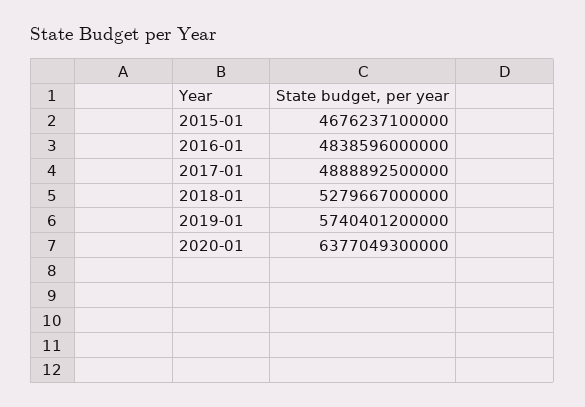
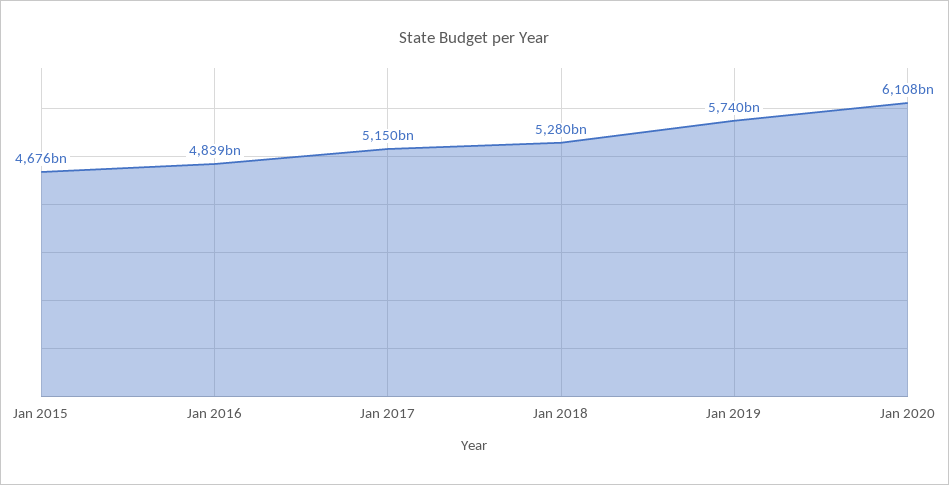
  {
    "2015-01": 4676237100000,
    "2016-01": 4838596000000,
-   "2017-01": 4888892500000,
+   "2017-01": 5150000000000,
    "2018-01": 5279667000000,
    "2019-01": 5740401200000,
-   "2020-01": 6377049300000
+   "2020-01": 6108000000000
  }

